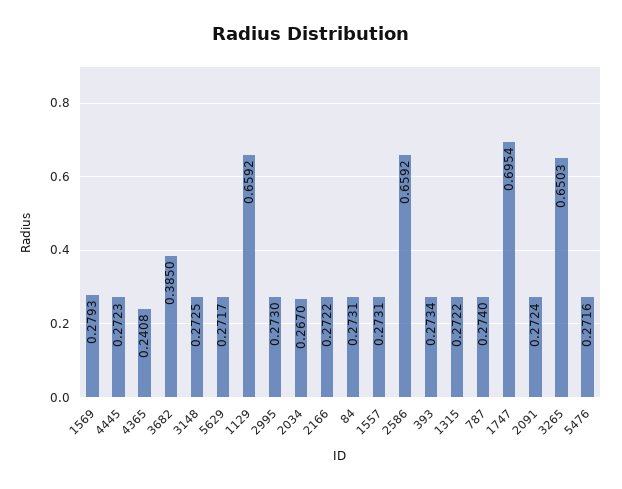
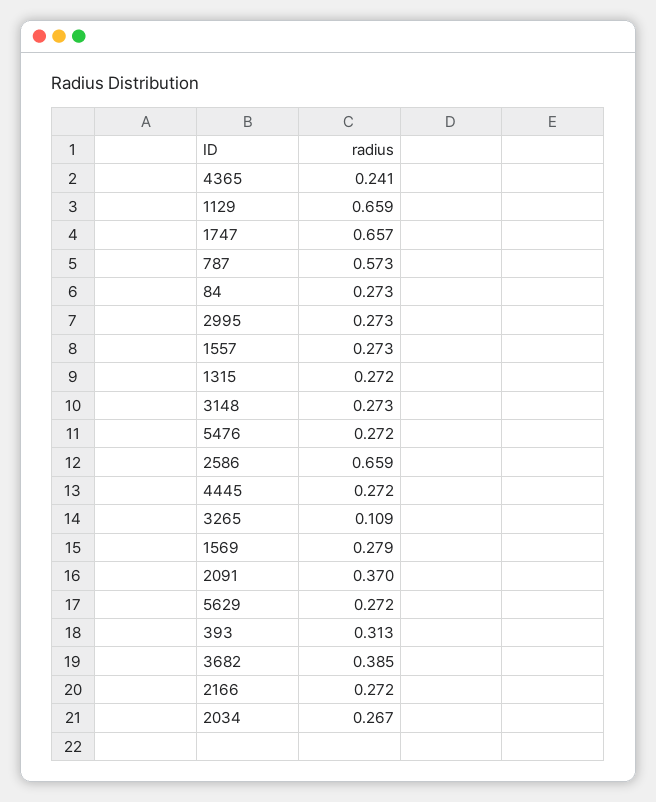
  {
    "1569": 0.2793,
    "4445": 0.2723,
    "4365": 0.2408,
    "3682": 0.385,
    "3148": 0.2725,
    "5629": 0.2717,
    "1129": 0.6592,
    "2995": 0.273,
    "2034": 0.267,
    "2166": 0.2722,
    "84": 0.2731,
    "1557": 0.2731,
    "2586": 0.6592,
-   "393": 0.2734,
+   "393": 0.313,
    "1315": 0.2722,
-   "787": 0.274,
+   "787": 0.573,
-   "1747": 0.6954,
+   "1747": 0.657,
-   "2091": 0.2724,
+   "2091": 0.37,
-   "3265": 0.6503,
+   "3265": 0.109,
    "5476": 0.2716
  }

